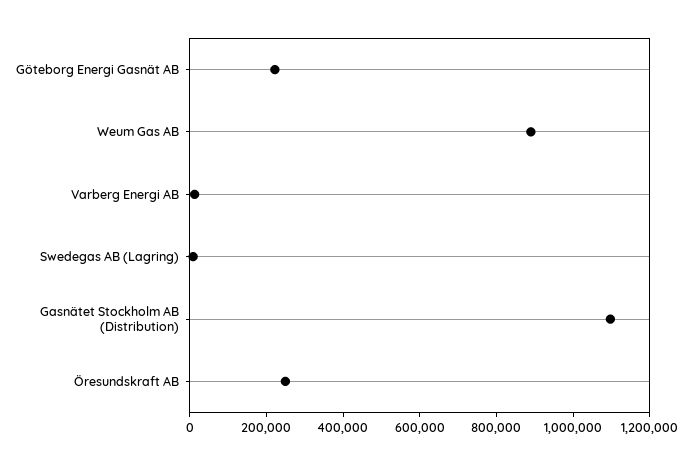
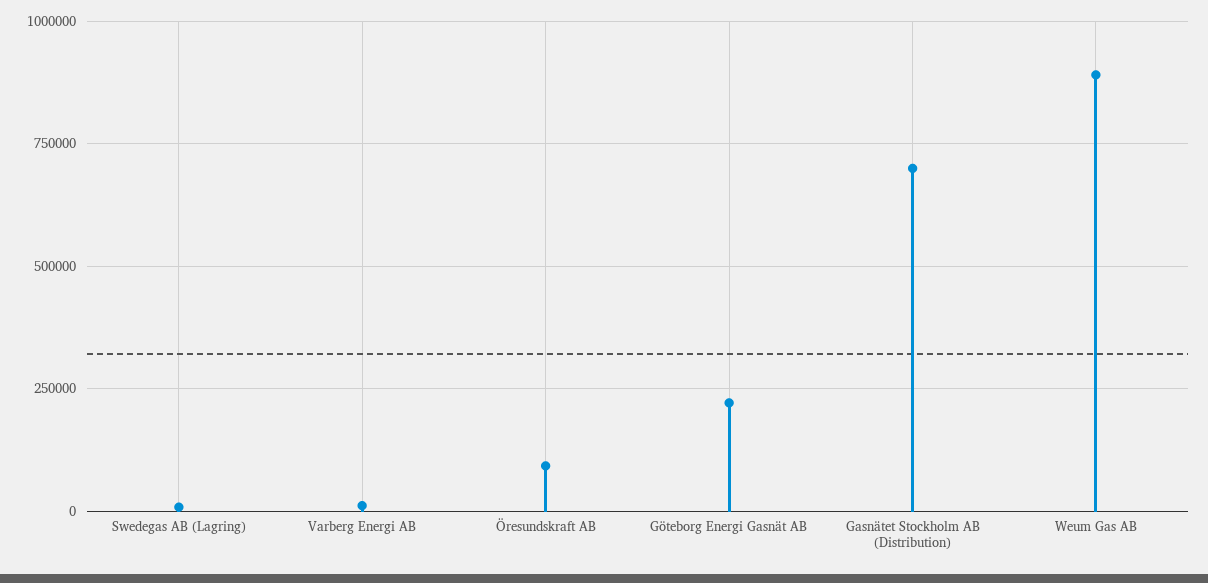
  {
    "Göteborg Energi Gasnät AB": 225000,
    "Weum Gas AB": 900000,
    "Varberg Energi AB": 0,
    "Swedegas AB (Lagring)": 0,
-   "Gasnätet Stockholm AB (Distribution)": 1100000,
+   "Gasnätet Stockholm AB (Distribution)": 700000,
-   "Öresundskraft AB": 250000
+   "Öresundskraft AB": 100000
  }

